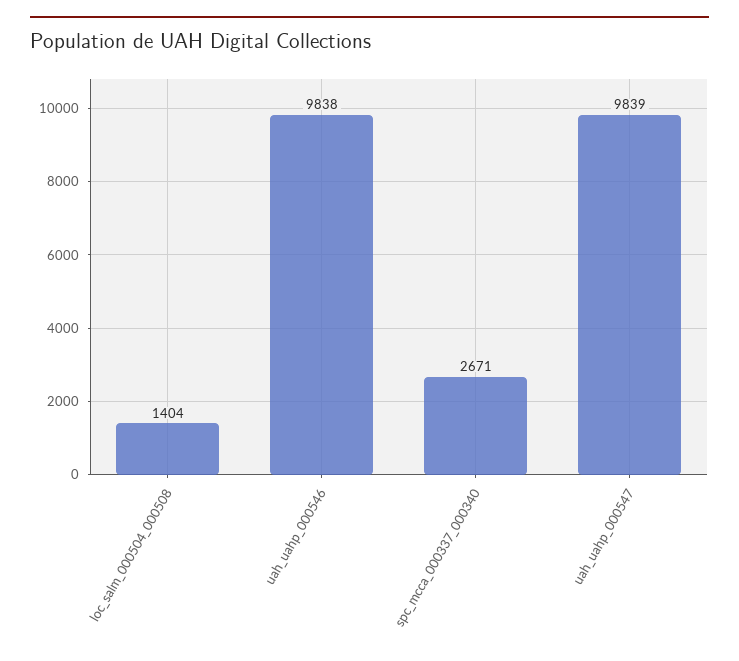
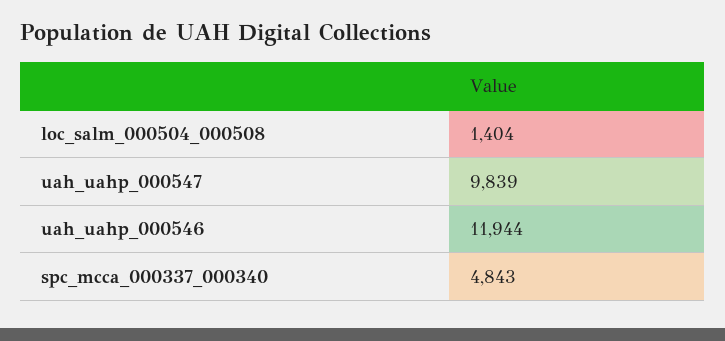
  {
    "loc_salm_000504_000508": 1404,
-   "uah_uahp_000546": 9838,
+   "uah_uahp_000546": 11944,
-   "spc_mcca_000337_000340": 2671,
+   "spc_mcca_000337_000340": 4843,
    "uah_uahp_000547": 9839
  }

